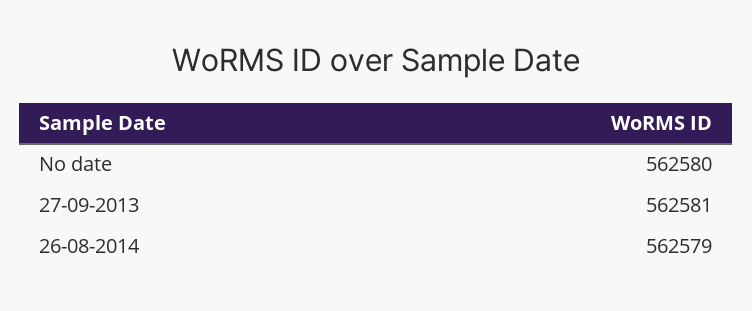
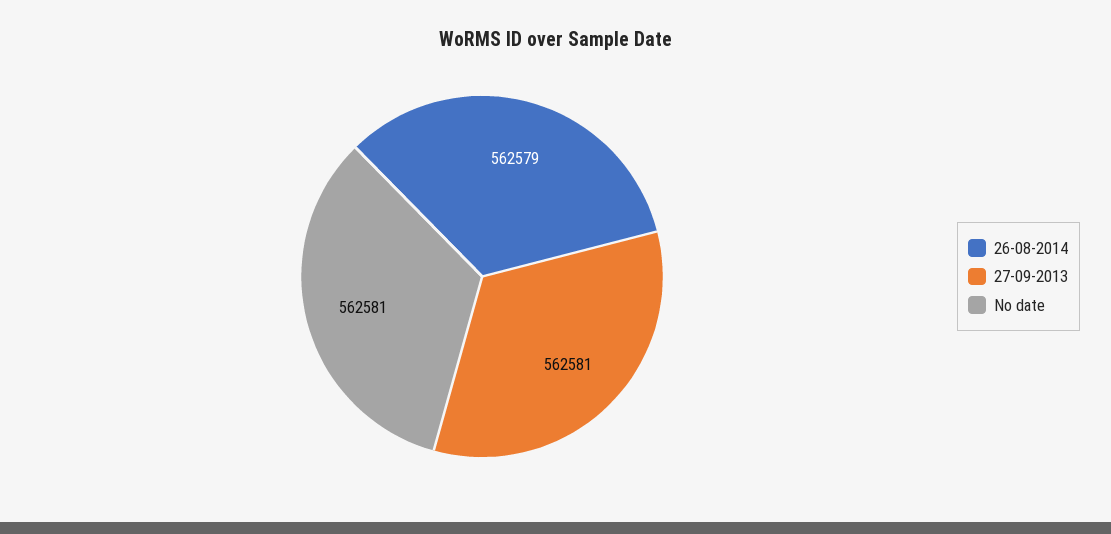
  {
-   "No date": 562580,
+   "No date": 562581,
    "27-09-2013": 562581,
    "26-08-2014": 562579
  }

